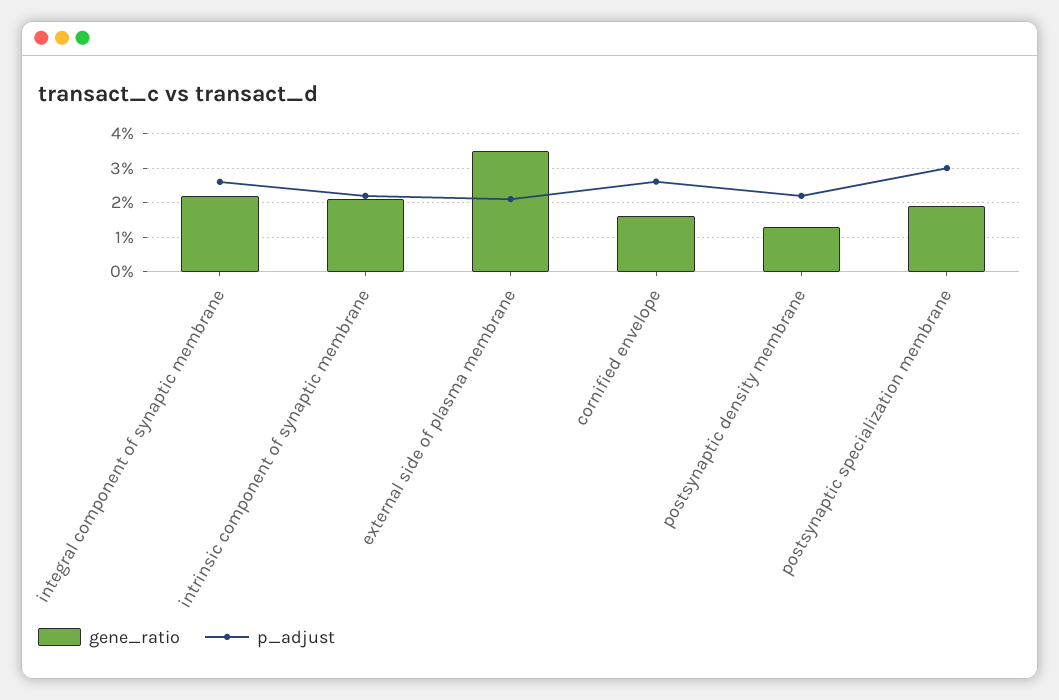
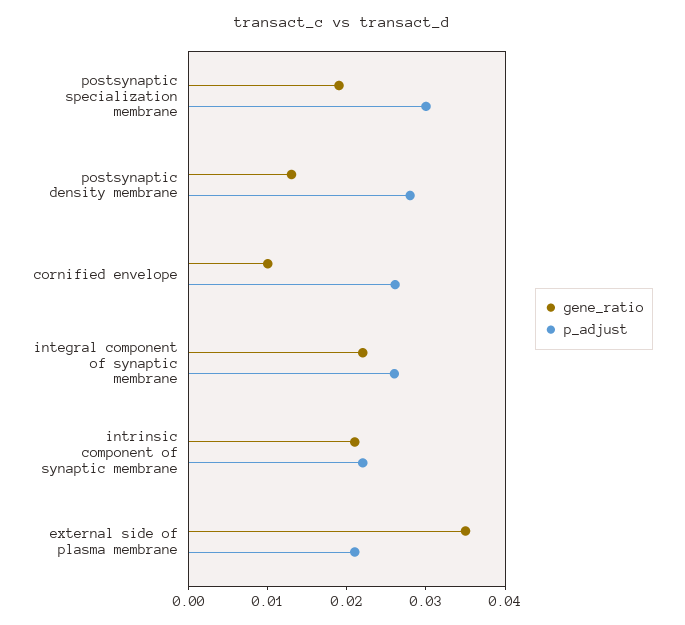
  {
    "gene_ratio": {
      "integral component of synaptic membrane": 0.022,
      "intrinsic component of synaptic membrane": 0.022,
      "external side of plasma membrane": 0.036,
-     "cornified envelope": 0.016,
+     "cornified envelope": 0.01,
      "postsynaptic density membrane": 0.014,
      "postsynaptic specialization membrane": 0.02
    },
    "p_adjust": {
      "integral component of synaptic membrane": 0.026,
      "intrinsic component of synaptic membrane": 0.022,
      "external side of plasma membrane": 0.022,
      "cornified envelope": 0.026,
-     "postsynaptic density membrane": 0.022,
+     "postsynaptic density membrane": 0.028,
      "postsynaptic specialization membrane": 0.03
    }
  }

